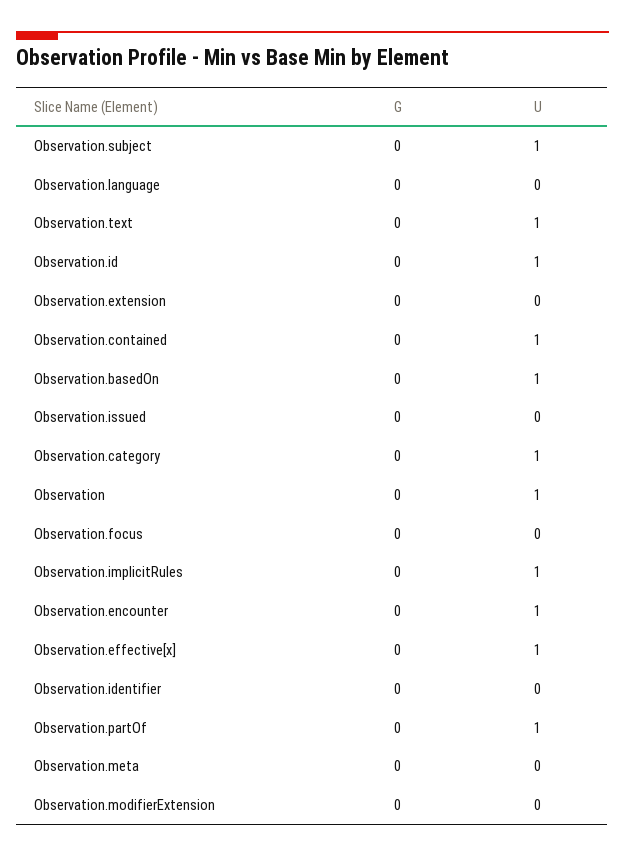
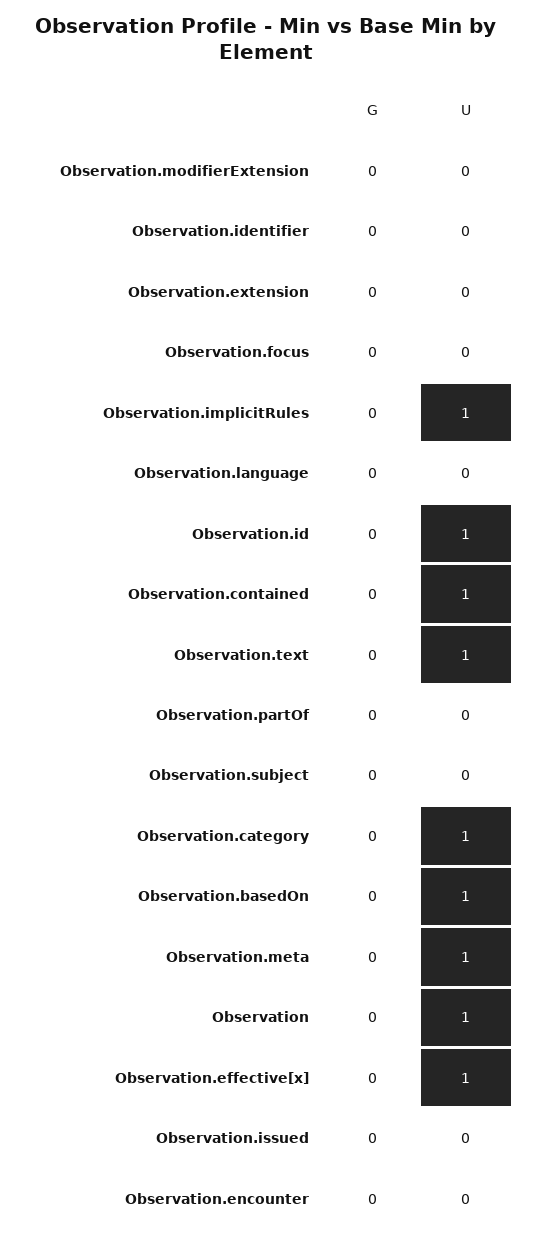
  {
    "G": {
      "Observation.subject": 0,
      "Observation.language": 0,
      "Observation.text": 0,
      "Observation.id": 0,
      "Observation.extension": 0,
      "Observation.contained": 0,
      "Observation.basedOn": 0,
      "Observation.issued": 0,
      "Observation.category": 0,
      "Observation": 0,
      "Observation.focus": 0,
      "Observation.implicitRules": 0,
      "Observation.encounter": 0,
      "Observation.effective[x]": 0,
      "Observation.identifier": 0,
      "Observation.partOf": 0,
      "Observation.meta": 0,
      "Observation.modifierExtension": 0
    },
    "U": {
-     "Observation.subject": 1,
+     "Observation.subject": 0,
      "Observation.language": 0,
      "Observation.text": 1,
      "Observation.id": 1,
      "Observation.extension": 0,
      "Observation.contained": 1,
      "Observation.basedOn": 1,
      "Observation.issued": 0,
      "Observation.category": 1,
      "Observation": 1,
      "Observation.focus": 0,
      "Observation.implicitRules": 1,
-     "Observation.encounter": 1,
+     "Observation.encounter": 0,
      "Observation.effective[x]": 1,
      "Observation.identifier": 0,
-     "Observation.partOf": 1,
+     "Observation.partOf": 0,
-     "Observation.meta": 0,
+     "Observation.meta": 1,
      "Observation.modifierExtension": 0
    }
  }

